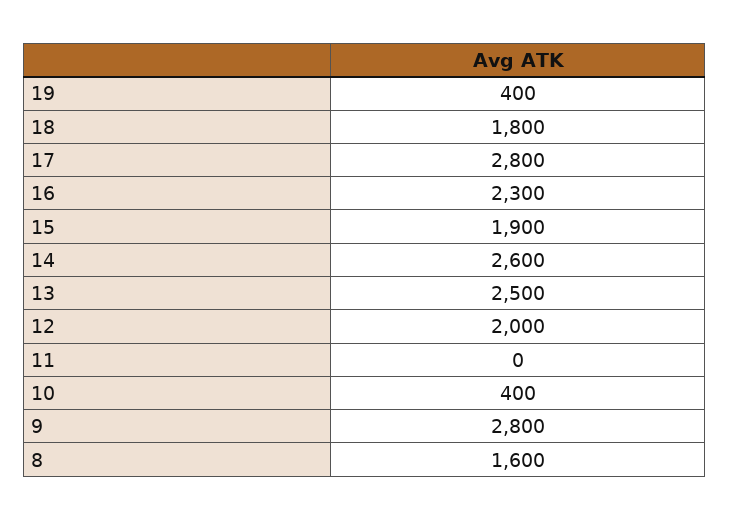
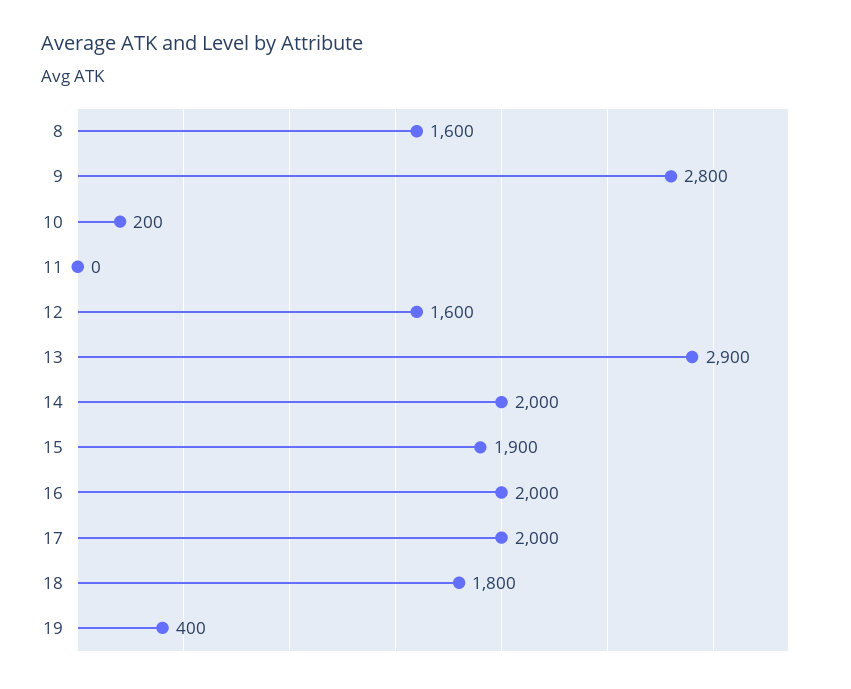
  {
    "19": 400,
    "18": 1800,
-   "17": 2800,
+   "17": 2000,
-   "16": 2300,
+   "16": 2000,
    "15": 1900,
-   "14": 2600,
+   "14": 2000,
-   "13": 2500,
+   "13": 2900,
-   "12": 2000,
+   "12": 1600,
    "11": 0,
-   "10": 400,
+   "10": 200,
    "9": 2800,
    "8": 1600
  }

